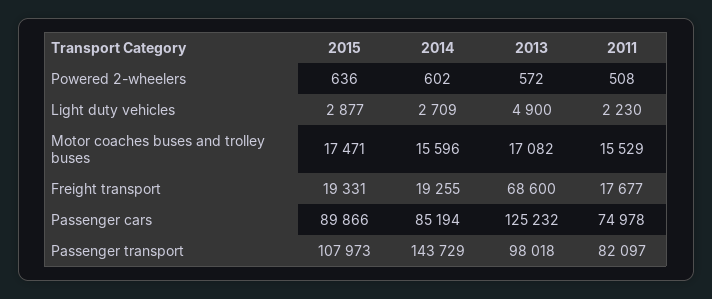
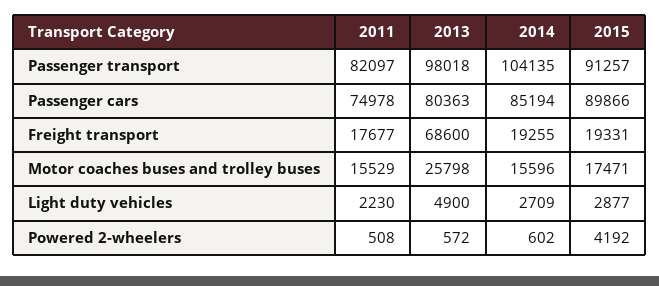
  {
    "2015": {
-     "Powered 2-wheelers": 636,
+     "Powered 2-wheelers": 4192,
      "Light duty vehicles": 2877,
      "Motor coaches buses and trolley buses": 17471,
      "Freight transport": 19331,
      "Passenger cars": 89866,
-     "Passenger transport": 107973
+     "Passenger transport": 91257
    },
    "2014": {
      "Powered 2-wheelers": 602,
      "Light duty vehicles": 2709,
      "Motor coaches buses and trolley buses": 15596,
      "Freight transport": 19255,
      "Passenger cars": 85194,
-     "Passenger transport": 143729
+     "Passenger transport": 104135
    },
    "2013": {
      "Powered 2-wheelers": 572,
      "Light duty vehicles": 4900,
-     "Motor coaches buses and trolley buses": 17082,
+     "Motor coaches buses and trolley buses": 25798,
      "Freight transport": 68600,
-     "Passenger cars": 125232,
+     "Passenger cars": 80363,
      "Passenger transport": 98018
    },
    "2011": {
      "Powered 2-wheelers": 508,
      "Light duty vehicles": 2230,
      "Motor coaches buses and trolley buses": 15529,
      "Freight transport": 17677,
      "Passenger cars": 74978,
      "Passenger transport": 82097
    }
  }

